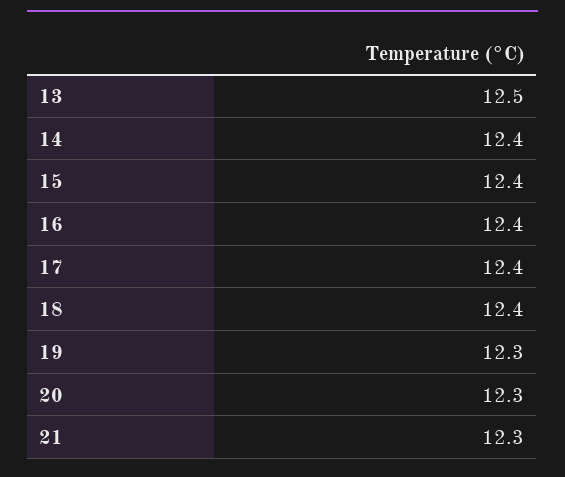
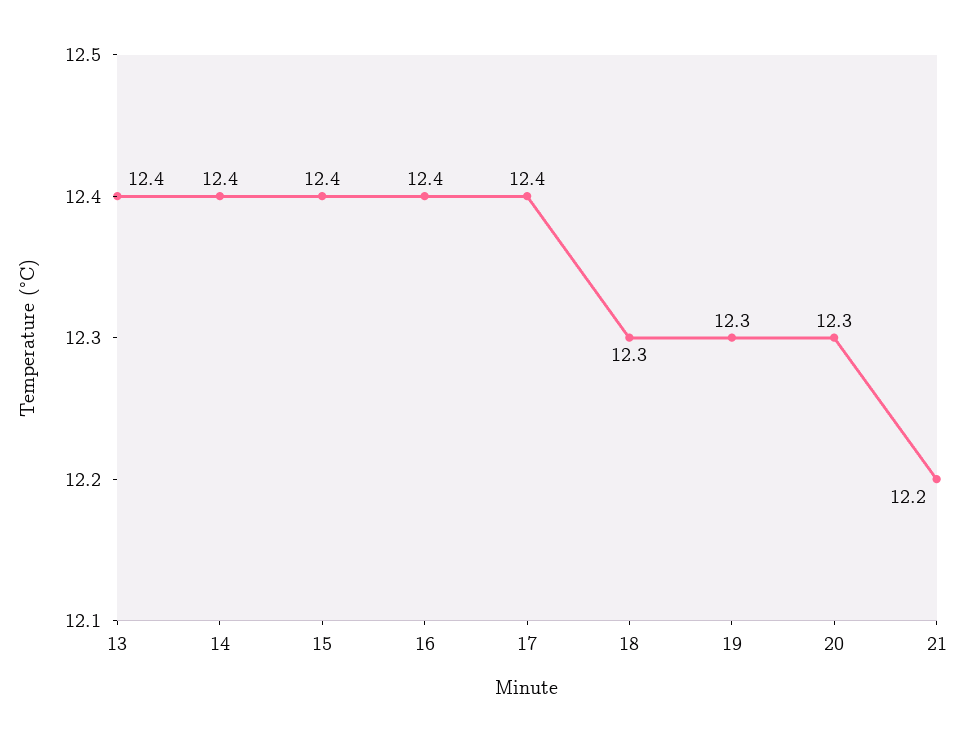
  {
-   "13": 12.5,
+   "13": 12.4,
    "14": 12.4,
    "15": 12.4,
    "16": 12.4,
    "17": 12.4,
-   "18": 12.4,
+   "18": 12.3,
    "19": 12.3,
    "20": 12.3,
-   "21": 12.3
+   "21": 12.2
  }

